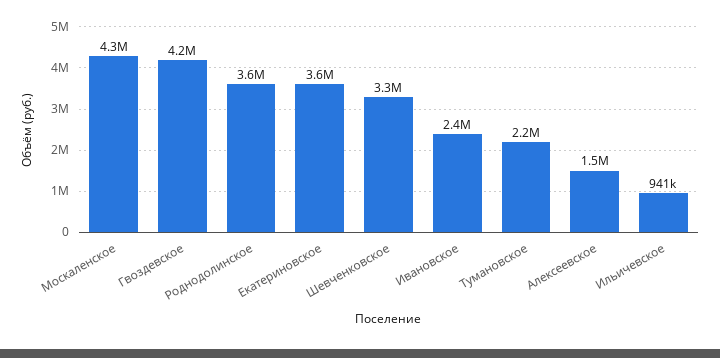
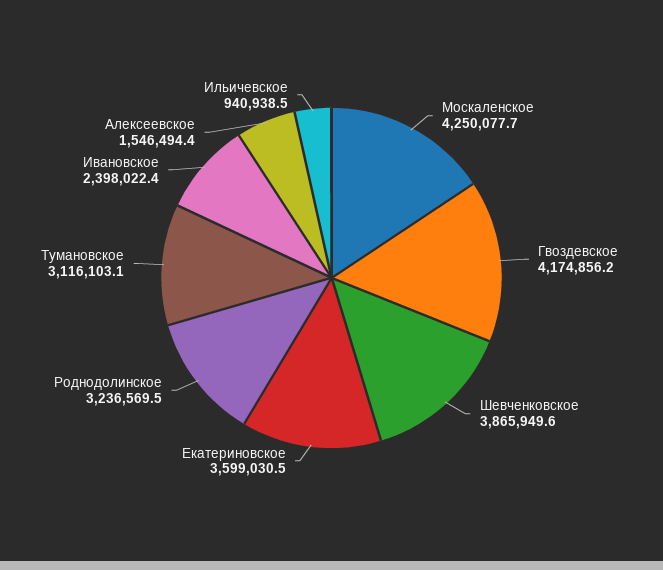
  {
    "Москаленское": 4250077.7,
    "Гвоздевское": 4174856.2,
-   "Роднодолинское": 3600000,
+   "Роднодолинское": 3236569.5,
    "Екатериновское": 3599030.5,
-   "Шевченковское": 3300000,
+   "Шевченковское": 3865949.6,
    "Ивановское": 2398022.4,
-   "Тумановское": 2200000,
+   "Тумановское": 3116103.1,
    "Алексеевское": 1546494.4,
    "Ильичевское": 940938.5
  }

